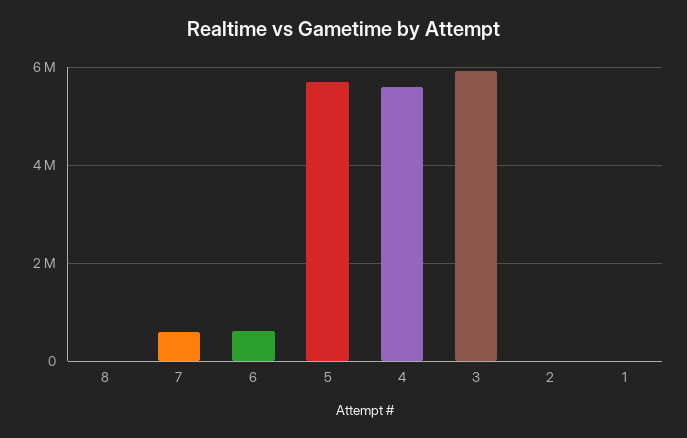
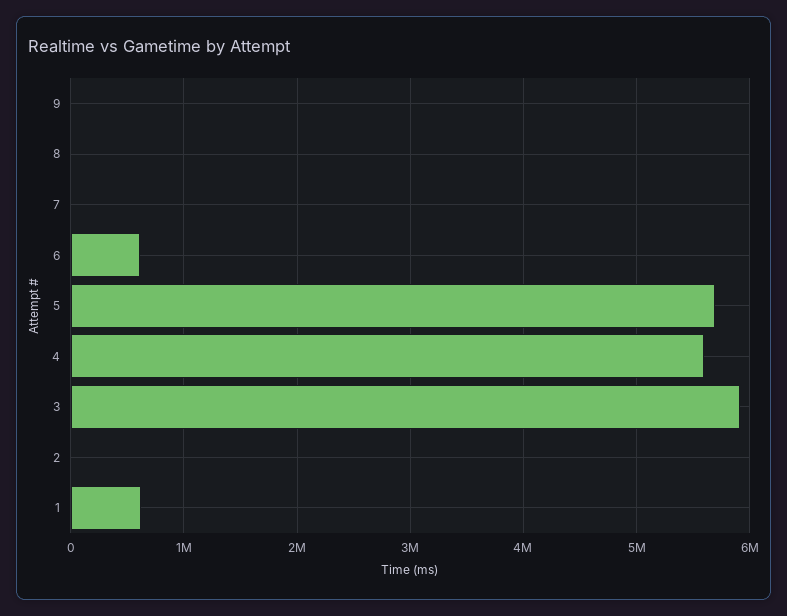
  {
    "8": 0,
-   "7": 600000,
+   "7": 0,
    "6": 600000,
    "5": 5700000,
    "4": 5600000,
    "3": 5900000,
    "2": 0,
-   "1": 0
+   "1": 600000,
+   "9": 0
  }

